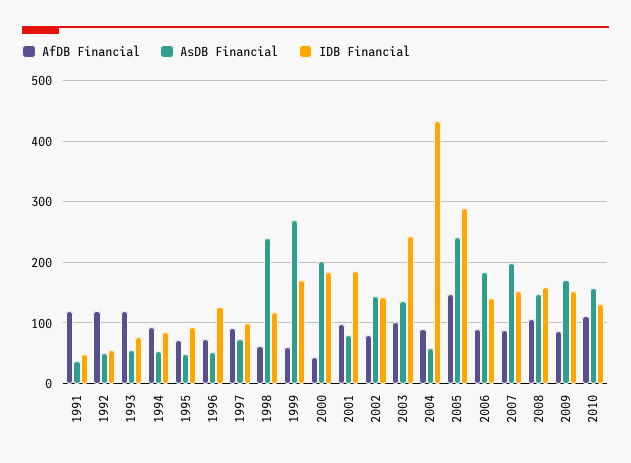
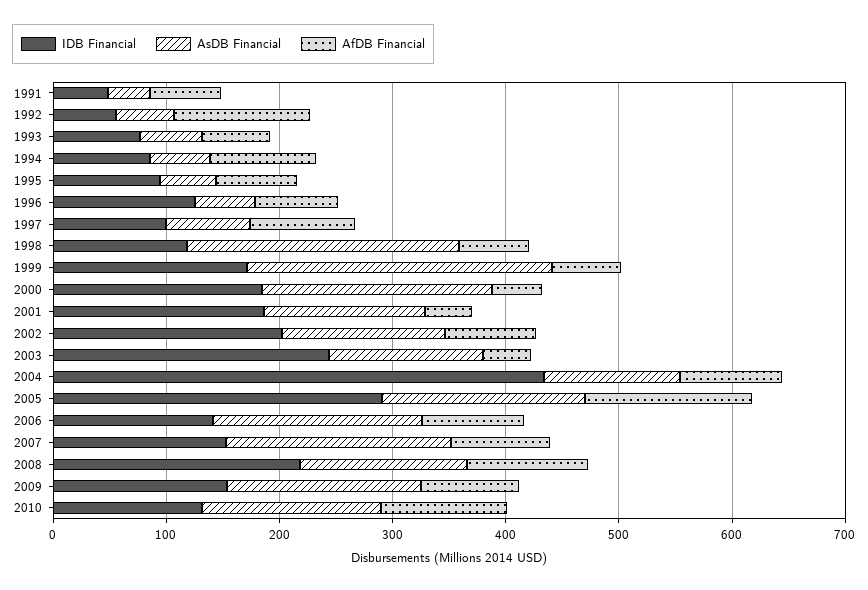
  {
    "AfDB Financial": {
-     "1991": 120,
+     "1991": 60,
      "1992": 120,
-     "1993": 120,
+     "1993": 60,
      "1994": 90,
      "1995": 70,
      "1996": 70,
      "1997": 90,
      "1998": 60,
      "1999": 60,
      "2000": 40,
-     "2001": 100,
+     "2001": 40,
      "2002": 80,
-     "2003": 100,
+     "2003": 40,
      "2004": 90,
      "2005": 150,
      "2006": 90,
      "2007": 90,
      "2008": 110,
      "2009": 90,
      "2010": 110
    },
    "AsDB Financial": {
      "1991": 40,
      "1992": 50,
      "1993": 60,
      "1994": 50,
      "1995": 50,
      "1996": 50,
      "1997": 70,
      "1998": 240,
      "1999": 270,
      "2000": 200,
-     "2001": 80,
+     "2001": 140,
      "2002": 140,
      "2003": 140,
-     "2004": 60,
+     "2004": 120,
-     "2005": 240,
+     "2005": 180,
      "2006": 180,
      "2007": 200,
      "2008": 150,
      "2009": 170,
      "2010": 160
    },
    "IDB Financial": {
      "1991": 50,
      "1992": 60,
      "1993": 80,
      "1994": 90,
      "1995": 90,
      "1996": 130,
      "1997": 100,
      "1998": 120,
      "1999": 170,
      "2000": 180,
      "2001": 190,
-     "2002": 140,
+     "2002": 200,
      "2003": 240,
      "2004": 430,
      "2005": 290,
      "2006": 140,
      "2007": 150,
-     "2008": 160,
+     "2008": 220,
      "2009": 150,
      "2010": 130
    }
  }

